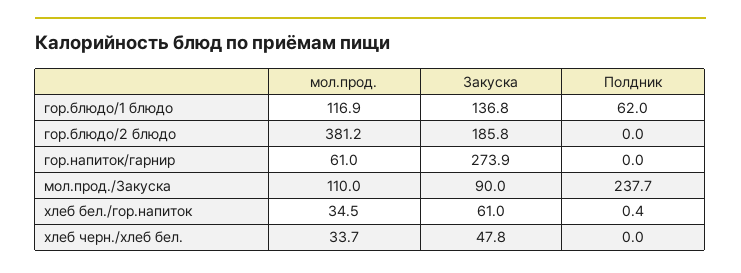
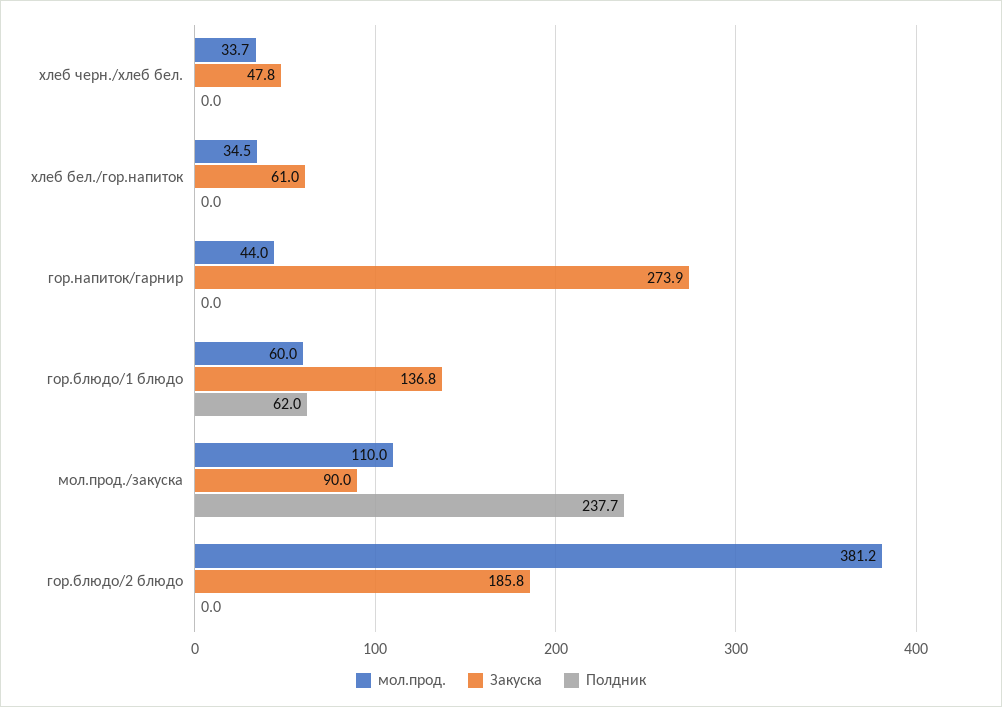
  {
    "мол.прод.": {
-     "гор.блюдо/1 блюдо": 116.9,
+     "гор.блюдо/1 блюдо": 60,
      "гор.блюдо/2 блюдо": 381.2,
-     "гор.напиток/гарнир": 61,
+     "гор.напиток/гарнир": 44,
      "мол.прод./Закуска": 110,
      "хлеб бел./гор.напиток": 34.5,
      "хлеб черн./хлеб бел.": 33.7
    },
    "Закуска": {
      "гор.блюдо/1 блюдо": 136.8,
      "гор.блюдо/2 блюдо": 185.8,
      "гор.напиток/гарнир": 273.9,
      "мол.прод./Закуска": 90,
      "хлеб бел./гор.напиток": 61,
      "хлеб черн./хлеб бел.": 47.8
    },
    "Полдник": {
      "гор.блюдо/1 блюдо": 62,
      "гор.блюдо/2 блюдо": 0,
      "гор.напиток/гарнир": 0,
      "мол.прод./Закуска": 237.7,
-     "хлеб бел./гор.напиток": 0.4,
+     "хлеб бел./гор.напиток": 0,
      "хлеб черн./хлеб бел.": 0
    }
  }

